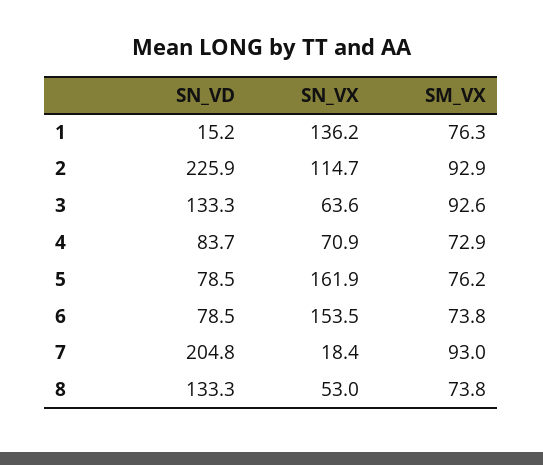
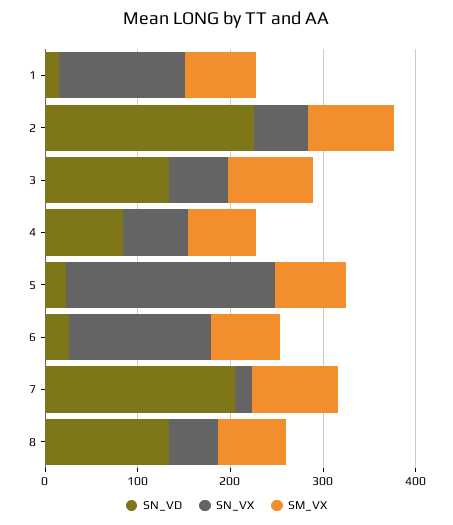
  {
    "SN_VD": {
      "1": 15.2,
      "2": 225.9,
      "3": 133.3,
      "4": 83.7,
-     "5": 78.5,
+     "5": 20,
-     "6": 78.5,
+     "6": 20,
      "7": 204.8,
      "8": 133.3
    },
    "SN_VX": {
      "1": 136.2,
-     "2": 114.7,
+     "2": 60,
      "3": 63.6,
      "4": 70.9,
-     "5": 161.9,
+     "5": 220,
      "6": 153.5,
      "7": 18.4,
      "8": 53
    },
    "SM_VX": {
      "1": 76.3,
      "2": 92.9,
      "3": 92.6,
      "4": 72.9,
      "5": 76.2,
      "6": 73.8,
      "7": 93,
      "8": 73.8
    }
  }

